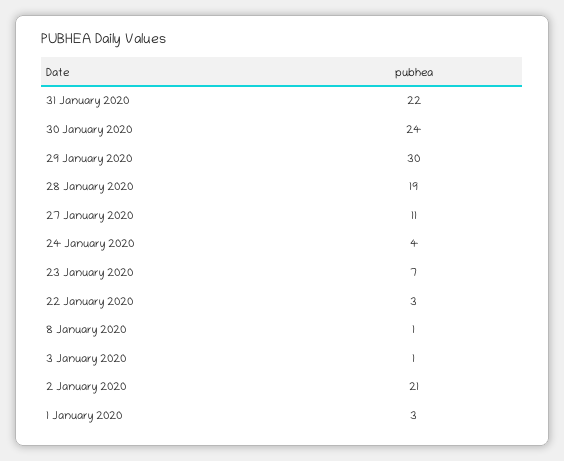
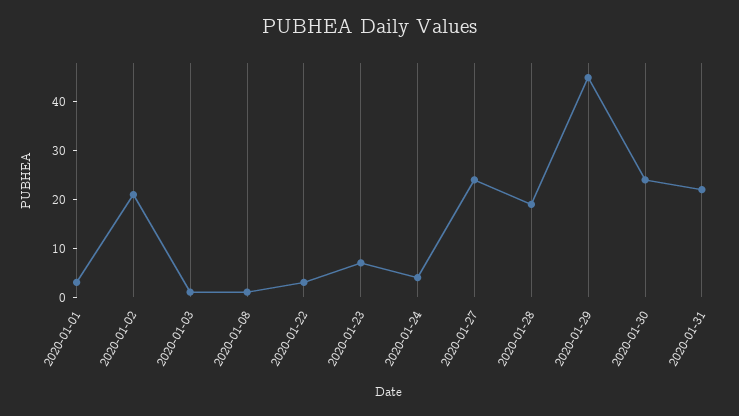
  {
    "31 January 2020": 22,
    "30 January 2020": 24,
-   "29 January 2020": 30,
+   "29 January 2020": 45,
    "28 January 2020": 19,
-   "27 January 2020": 11,
+   "27 January 2020": 25,
    "24 January 2020": 4,
    "23 January 2020": 7,
    "22 January 2020": 3,
    "8 January 2020": 1,
    "3 January 2020": 1,
    "2 January 2020": 21,
    "1 January 2020": 3
  }

